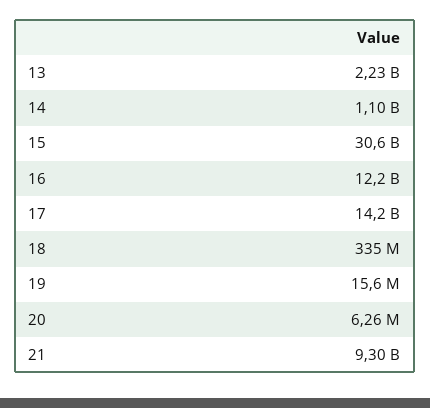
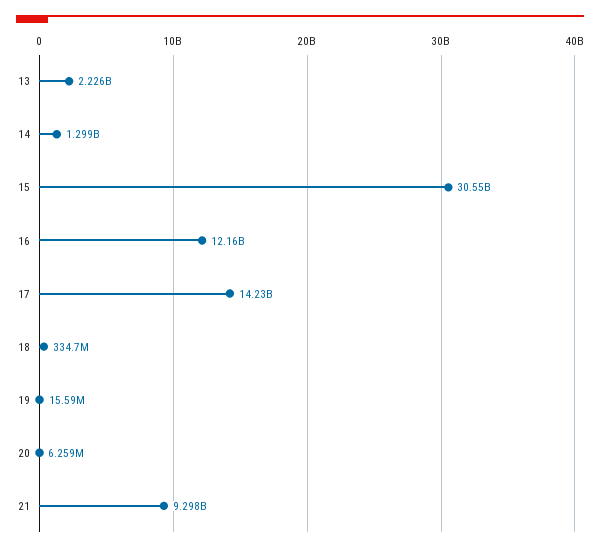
  {
    "13": 2226000000,
-   "14": 1100000000,
+   "14": 1299000000,
    "15": 30550000000,
    "16": 12160000000,
    "17": 14230000000,
    "18": 334700000,
    "19": 15590000,
    "20": 6259000,
    "21": 9298000000
  }

